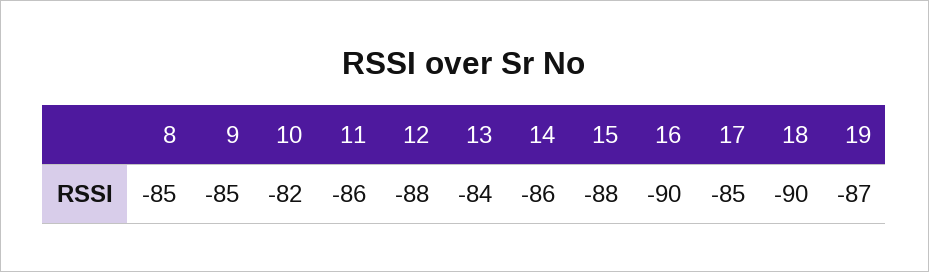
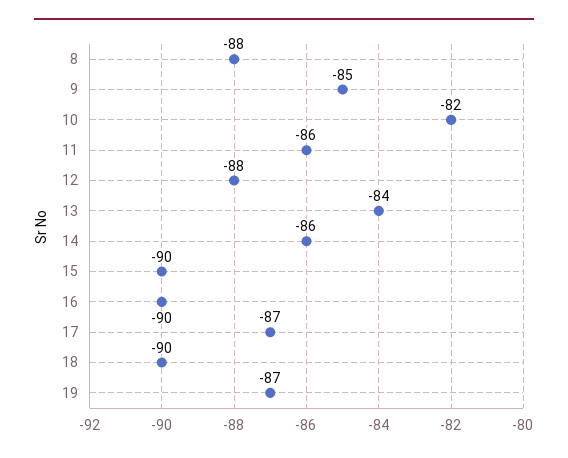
  {
-   "8": -85,
+   "8": -88,
    "9": -85,
    "10": -82,
    "11": -86,
    "12": -88,
    "13": -84,
    "14": -86,
-   "15": -88,
+   "15": -90,
    "16": -90,
-   "17": -85,
+   "17": -87,
    "18": -90,
    "19": -87
  }

